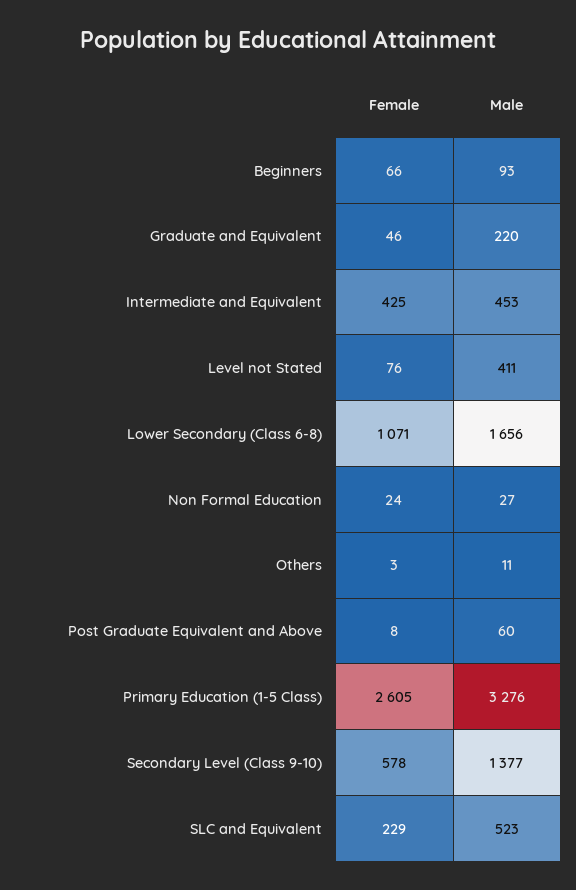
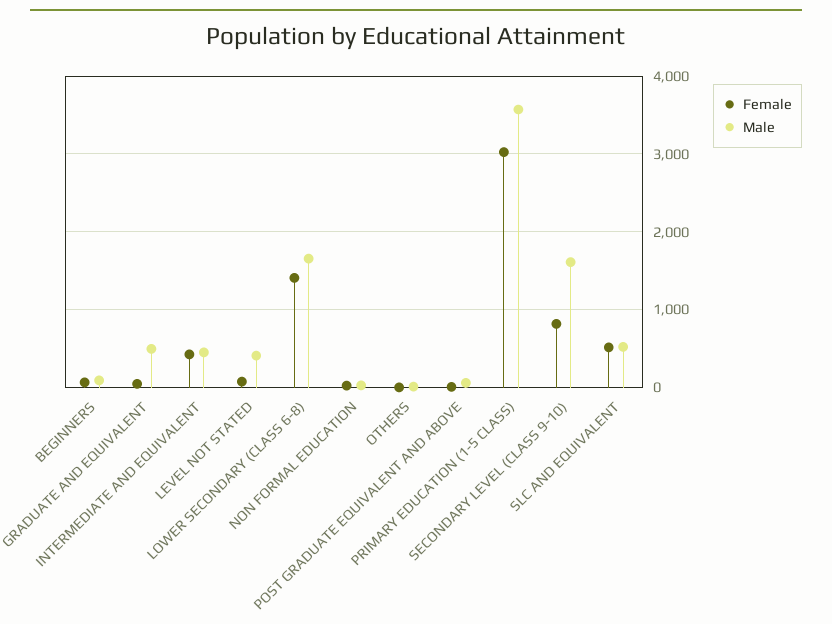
  {
    "Female": {
      "Beginners": 66,
      "Graduate and Equivalent": 46,
      "Intermediate and Equivalent": 425,
      "Level not Stated": 76,
-     "Lower Secondary (Class 6-8)": 1071,
+     "Lower Secondary (Class 6-8)": 1400,
      "Non Formal Education": 24,
      "Others": 3,
      "Post Graduate Equivalent and Above": 8,
-     "Primary Education (1-5 Class)": 2605,
+     "Primary Education (1-5 Class)": 3000,
-     "Secondary Level (Class 9-10)": 578,
+     "Secondary Level (Class 9-10)": 800,
-     "SLC and Equivalent": 229
+     "SLC and Equivalent": 500
    },
    "Male": {
      "Beginners": 93,
-     "Graduate and Equivalent": 220,
+     "Graduate and Equivalent": 500,
      "Intermediate and Equivalent": 453,
      "Level not Stated": 411,
      "Lower Secondary (Class 6-8)": 1656,
      "Non Formal Education": 27,
      "Others": 11,
      "Post Graduate Equivalent and Above": 60,
-     "Primary Education (1-5 Class)": 3276,
+     "Primary Education (1-5 Class)": 3600,
-     "Secondary Level (Class 9-10)": 1377,
+     "Secondary Level (Class 9-10)": 1600,
      "SLC and Equivalent": 523
    }
  }

